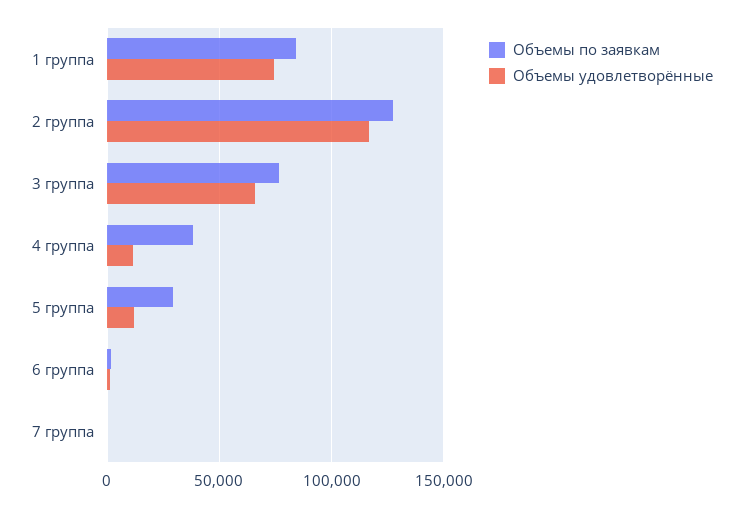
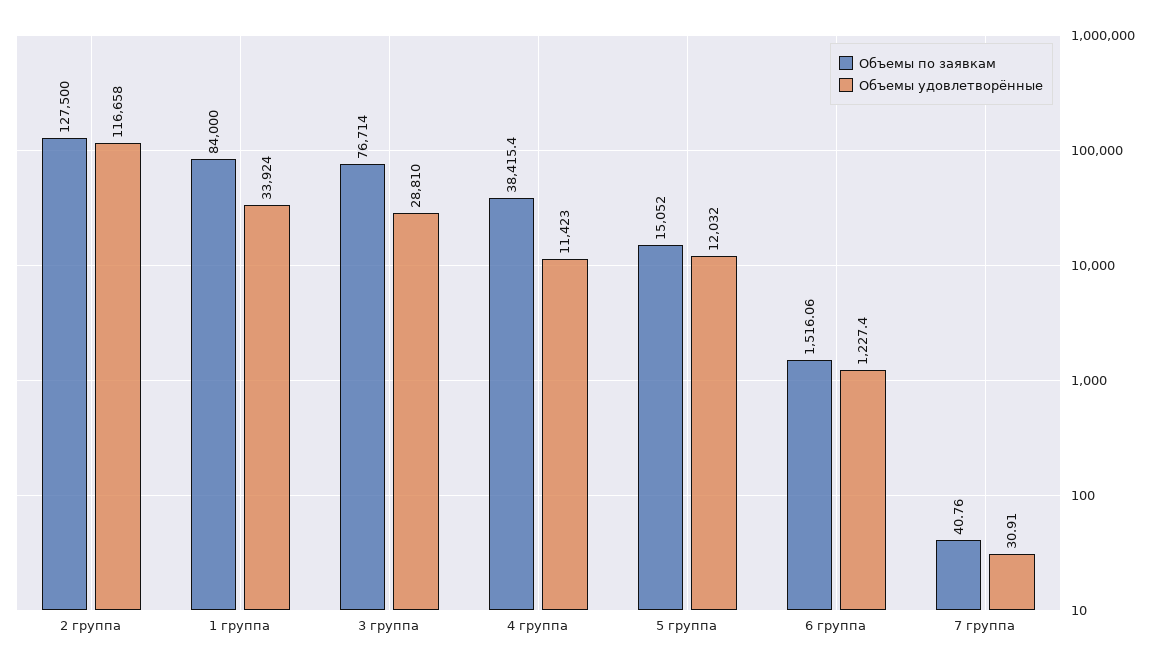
  {
    "Объемы по заявкам": {
      "1 группа": 84000,
      "2 группа": 127500,
      "3 группа": 76714,
      "4 группа": 38415.4,
-     "5 группа": 30000,
+     "5 группа": 15052,
      "6 группа": 1516.06,
      "7 группа": 40.76
    },
    "Объемы удовлетворённые": {
-     "1 группа": 75000,
+     "1 группа": 33924,
      "2 группа": 116658,
-     "3 группа": 65000,
+     "3 группа": 28810,
      "4 группа": 11423,
      "5 группа": 12032,
      "6 группа": 1227.4,
      "7 группа": 30.91
    }
  }

